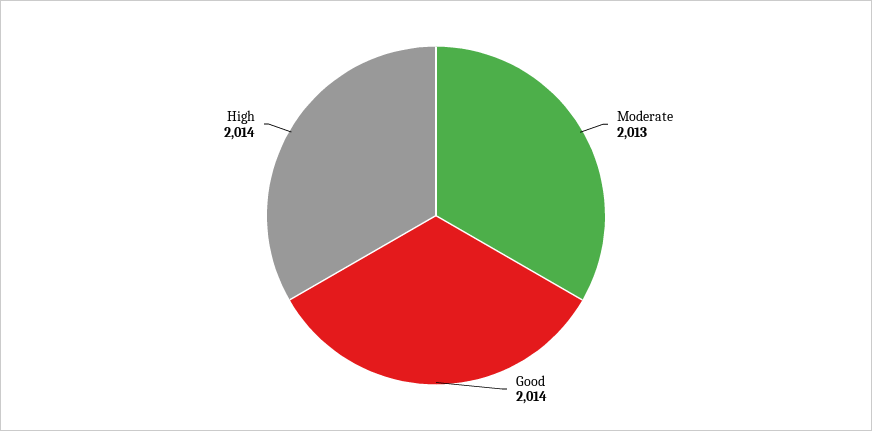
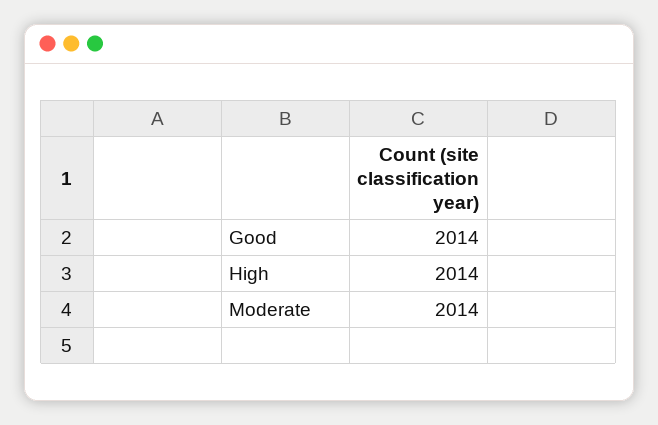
  {
-   "Moderate": 2013,
+   "Moderate": 2014,
    "Good": 2014,
    "High": 2014
  }

